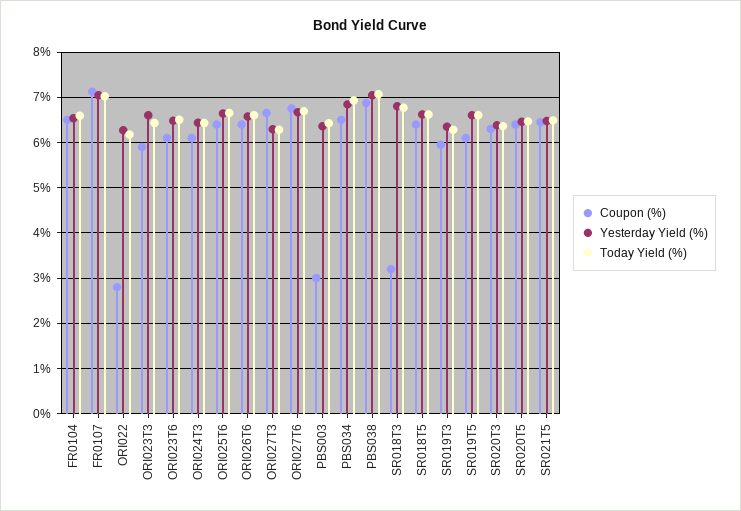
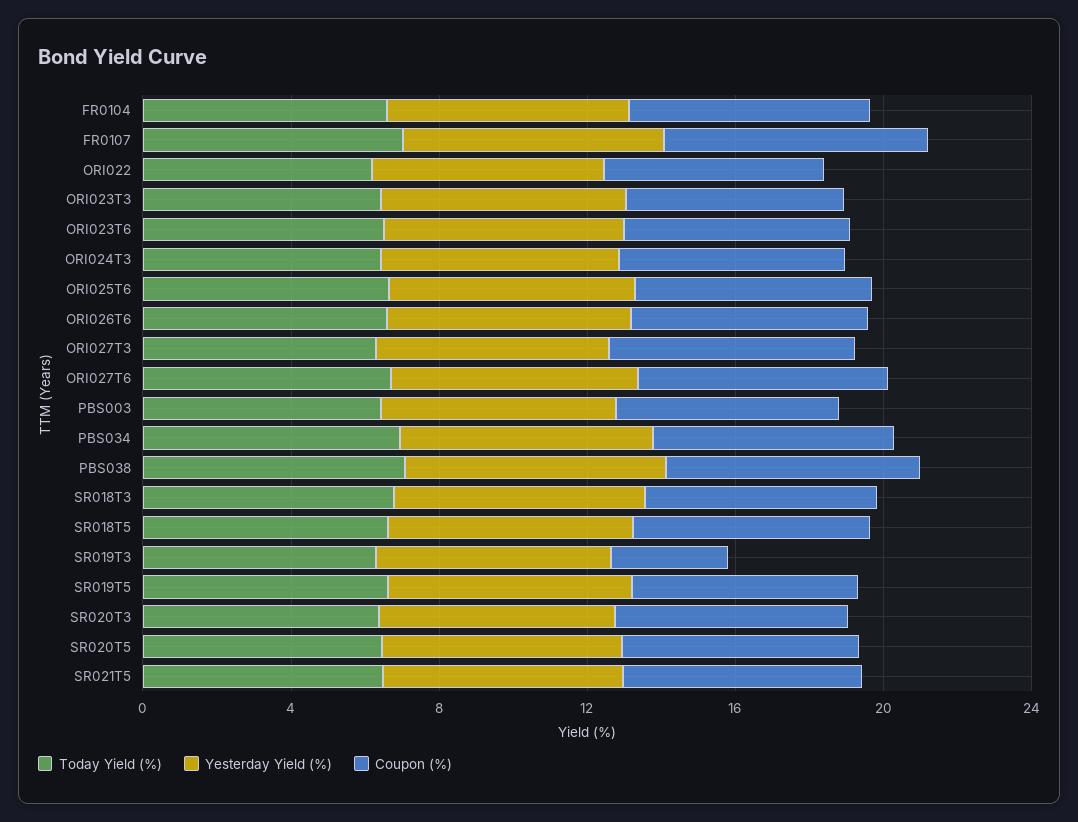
  {
    "Coupon (%)": {
      "FR0104": 6.6,
      "FR0107": 7.2,
-     "ORI022": 2.8,
+     "ORI022": 6,
      "ORI023T3": 6,
      "ORI023T6": 6.2,
      "ORI024T3": 6.2,
      "ORI025T6": 6.4,
      "ORI026T6": 6.4,
      "ORI027T3": 6.6,
      "ORI027T6": 6.8,
-     "PBS003": 3,
+     "PBS003": 6,
      "PBS034": 6.6,
      "PBS038": 6.8,
-     "SR018T3": 3.2,
+     "SR018T3": 6,
      "SR018T5": 6.4,
-     "SR019T3": 6,
+     "SR019T3": 3,
      "SR019T5": 6.2,
      "SR020T3": 6.4,
      "SR020T5": 6.4,
      "SR021T5": 6.4
    },
    "Yesterday Yield (%)": {
      "FR0104": 6.6,
      "FR0107": 7,
      "ORI022": 6.2,
      "ORI023T3": 6.6,
      "ORI023T6": 6.4,
      "ORI024T3": 6.4,
      "ORI025T6": 6.6,
      "ORI026T6": 6.6,
      "ORI027T3": 6.2,
      "ORI027T6": 6.6,
      "PBS003": 6.4,
      "PBS034": 6.8,
      "PBS038": 7,
      "SR018T3": 6.8,
      "SR018T5": 6.6,
      "SR019T3": 6.4,
      "SR019T5": 6.6,
      "SR020T3": 6.4,
      "SR020T5": 6.4,
      "SR021T5": 6.4
    },
    "Today Yield (%)": {
      "FR0104": 6.6,
      "FR0107": 7,
      "ORI022": 6.2,
      "ORI023T3": 6.4,
      "ORI023T6": 6.6,
      "ORI024T3": 6.4,
      "ORI025T6": 6.6,
      "ORI026T6": 6.6,
      "ORI027T3": 6.2,
      "ORI027T6": 6.6,
      "PBS003": 6.4,
      "PBS034": 7,
      "PBS038": 7,
      "SR018T3": 6.8,
      "SR018T5": 6.6,
      "SR019T3": 6.2,
      "SR019T5": 6.6,
      "SR020T3": 6.4,
      "SR020T5": 6.4,
      "SR021T5": 6.4
    }
  }

